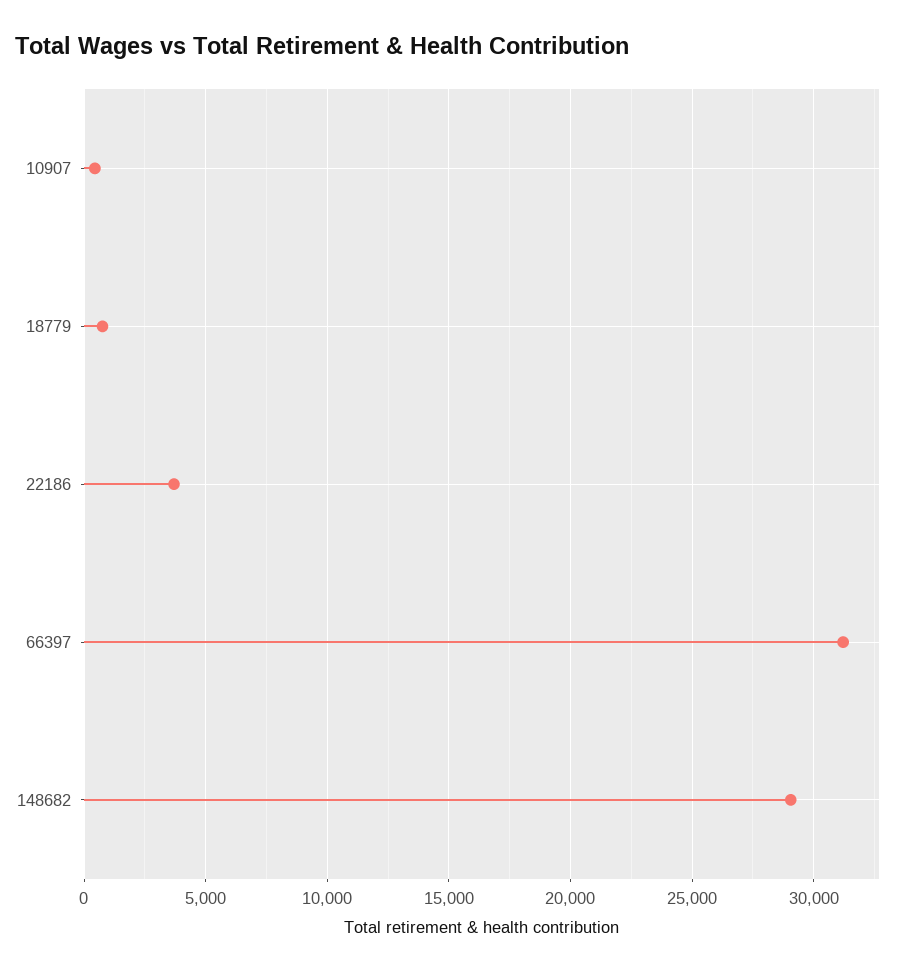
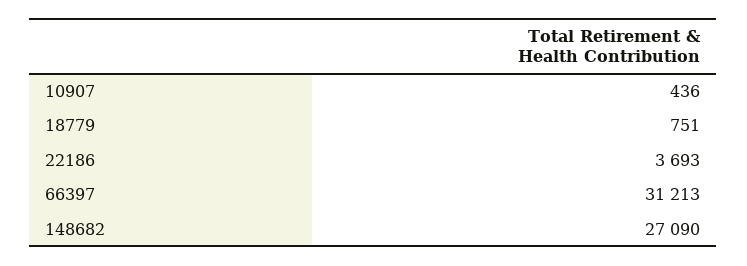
  {
    "10907": 436,
    "18779": 751,
    "22186": 3693,
    "66397": 31213,
-   "148682": 29000
+   "148682": 27090
  }

